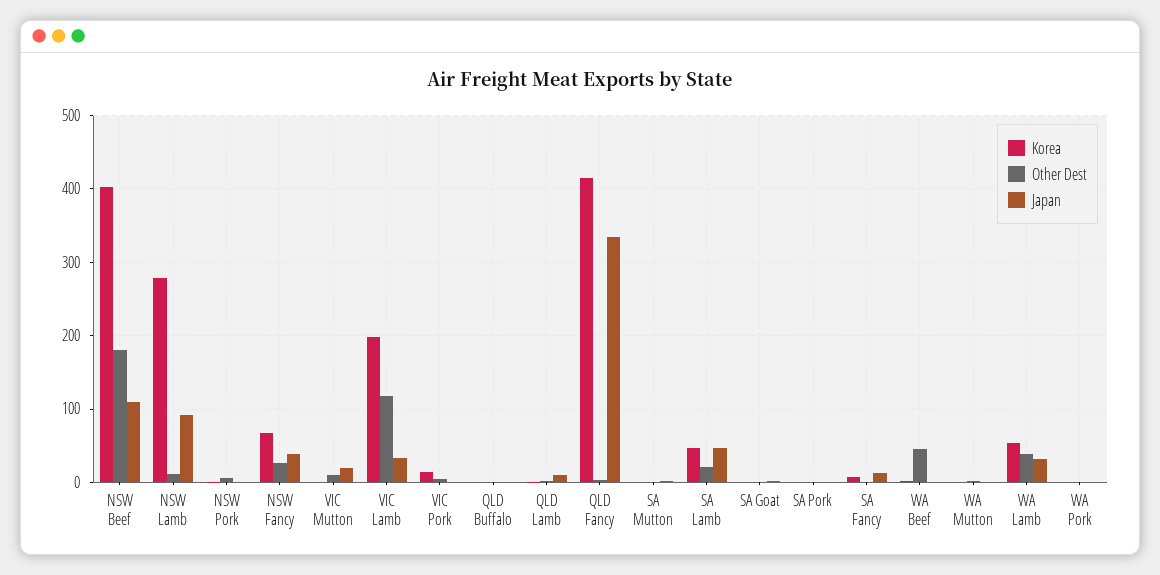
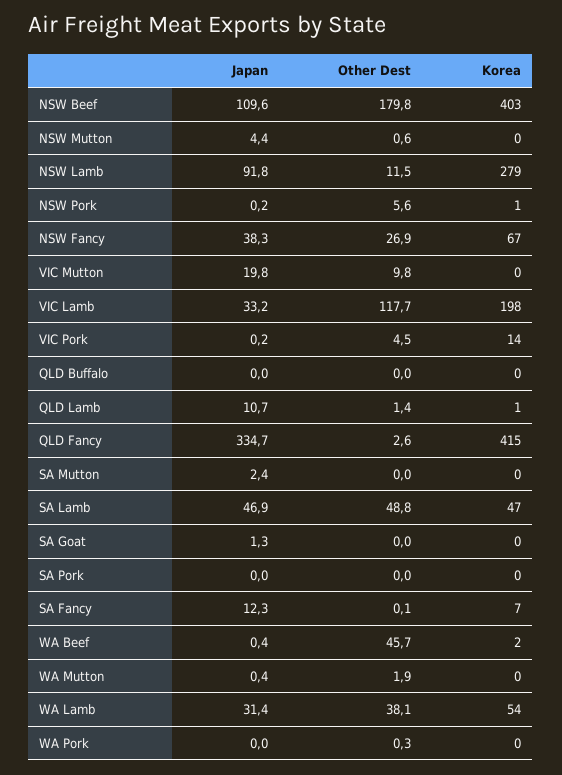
  {
    "Korea": {
      "NSW Beef": 403,
      "NSW Lamb": 279,
      "NSW Pork": 1,
      "NSW Fancy": 67,
      "VIC Mutton": 0,
      "VIC Lamb": 198,
      "VIC Pork": 14,
      "QLD Buffalo": 0,
      "QLD Lamb": 1,
      "QLD Fancy": 415,
      "SA Mutton": 0,
      "SA Lamb": 47,
      "SA Goat": 0,
      "SA Pork": 0,
      "SA Fancy": 7,
      "WA Beef": 2,
      "WA Mutton": 0,
      "WA Lamb": 54,
-     "WA Pork": 0
+     "WA Pork": 0,
+     "NSW Mutton": 0
    },
    "Other Dest": {
      "NSW Beef": 179.8,
      "NSW Lamb": 11.5,
      "NSW Pork": 5.6,
      "NSW Fancy": 26.9,
      "VIC Mutton": 9.8,
      "VIC Lamb": 117.7,
      "VIC Pork": 4.5,
      "QLD Buffalo": 0,
      "QLD Lamb": 1.4,
      "QLD Fancy": 2.6,
      "SA Mutton": 0,
-     "SA Lamb": 20,
+     "SA Lamb": 48.8,
      "SA Goat": 0,
      "SA Pork": 0,
      "SA Fancy": 0.1,
      "WA Beef": 45.7,
      "WA Mutton": 1.9,
      "WA Lamb": 38.1,
-     "WA Pork": 0.3
+     "WA Pork": 0.3,
+     "NSW Mutton": 0.6
    },
    "Japan": {
      "NSW Beef": 109.6,
      "NSW Lamb": 91.8,
      "NSW Pork": 0.2,
      "NSW Fancy": 38.3,
      "VIC Mutton": 19.8,
      "VIC Lamb": 33.2,
      "VIC Pork": 0.2,
      "QLD Buffalo": 0,
      "QLD Lamb": 10.7,
      "QLD Fancy": 334.7,
      "SA Mutton": 2.4,
      "SA Lamb": 46.9,
      "SA Goat": 1.3,
      "SA Pork": 0,
      "SA Fancy": 12.3,
      "WA Beef": 0.4,
      "WA Mutton": 0.4,
      "WA Lamb": 31.4,
-     "WA Pork": 0
+     "WA Pork": 0,
+     "NSW Mutton": 4.4
    }
  }

